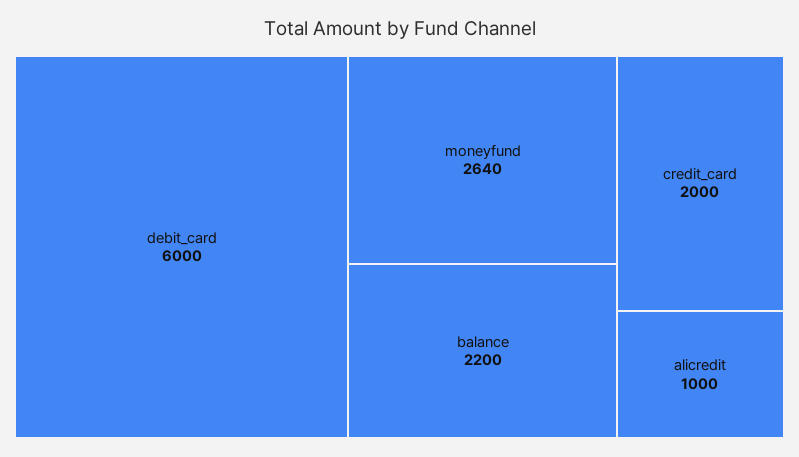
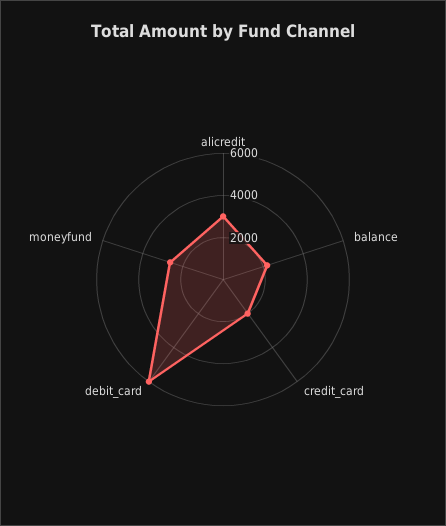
  {
    "debit_card": 6000,
    "moneyfund": 2640,
    "balance": 2200,
    "credit_card": 2000,
-   "alicredit": 1000
+   "alicredit": 3000
  }

